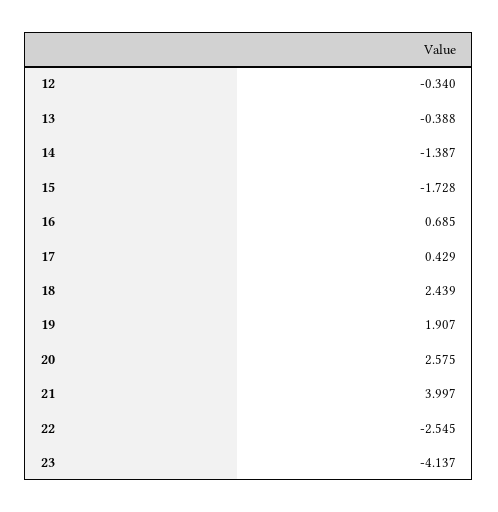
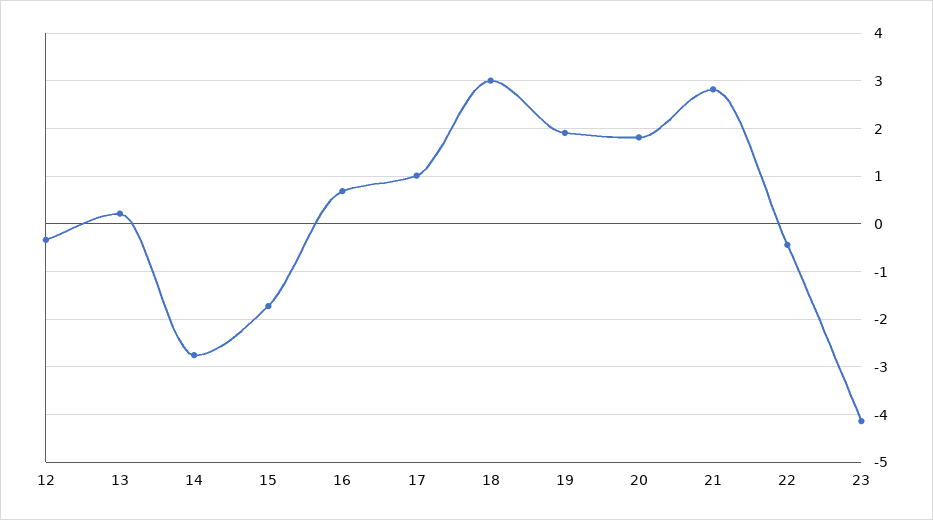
  {
    "12": -0.34,
-   "13": -0.388,
+   "13": 0.2,
-   "14": -1.387,
+   "14": -2.8,
    "15": -1.728,
    "16": 0.685,
-   "17": 0.429,
+   "17": 1,
-   "18": 2.439,
+   "18": 3,
    "19": 1.907,
-   "20": 2.575,
+   "20": 1.8,
-   "21": 3.997,
+   "21": 2.8,
-   "22": -2.545,
+   "22": -0.4,
    "23": -4.137
  }

